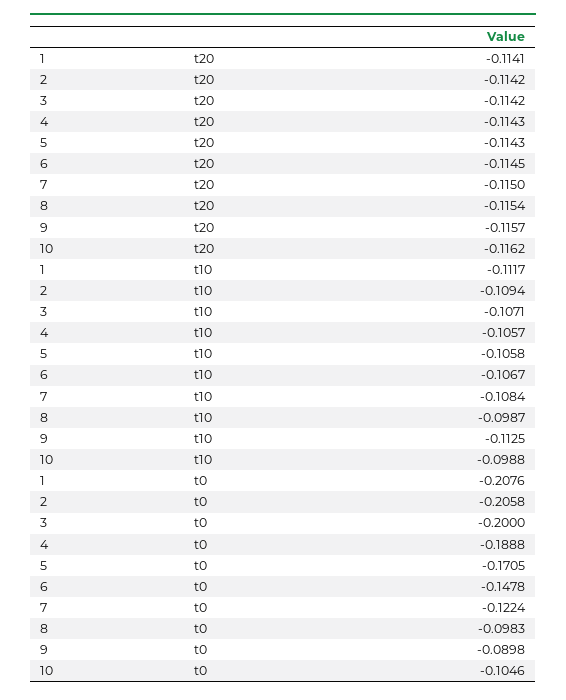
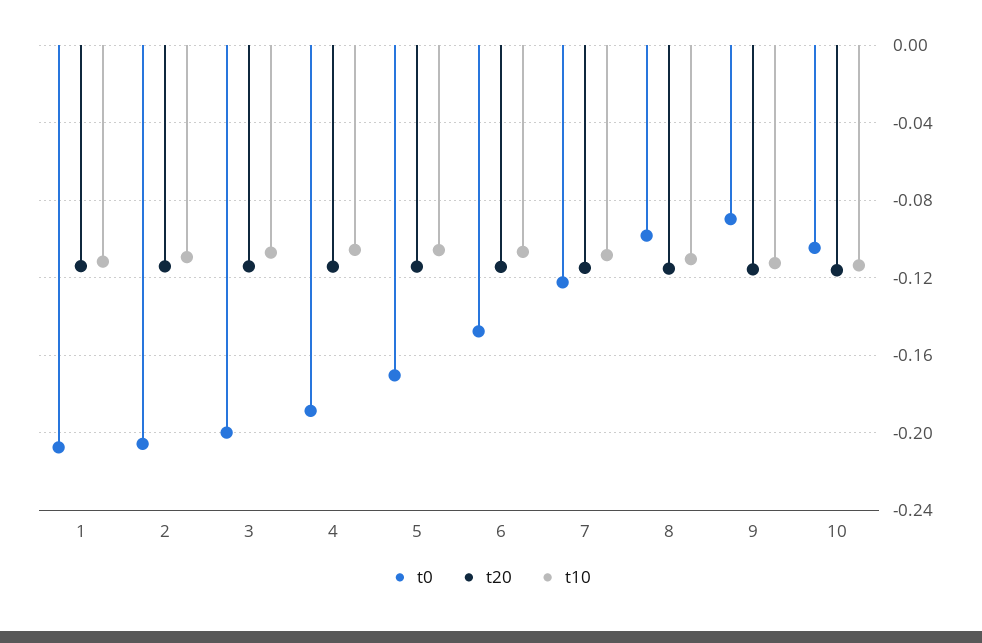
  {
    "t20": {
      "1": -0.1141,
      "2": -0.1142,
      "3": -0.1142,
      "4": -0.1143,
      "5": -0.1143,
      "6": -0.1145,
      "7": -0.115,
      "8": -0.1154,
      "9": -0.1157,
      "10": -0.1162
    },
    "t10": {
      "1": -0.1117,
      "2": -0.1094,
      "3": -0.1071,
      "4": -0.1057,
      "5": -0.1058,
      "6": -0.1067,
      "7": -0.1084,
-     "8": -0.0987,
+     "8": -0.11,
      "9": -0.1125,
-     "10": -0.0988
+     "10": -0.115
    },
    "t0": {
      "1": -0.2076,
      "2": -0.2058,
      "3": -0.2,
      "4": -0.1888,
      "5": -0.1705,
      "6": -0.1478,
      "7": -0.1224,
      "8": -0.0983,
      "9": -0.0898,
      "10": -0.1046
    }
  }

